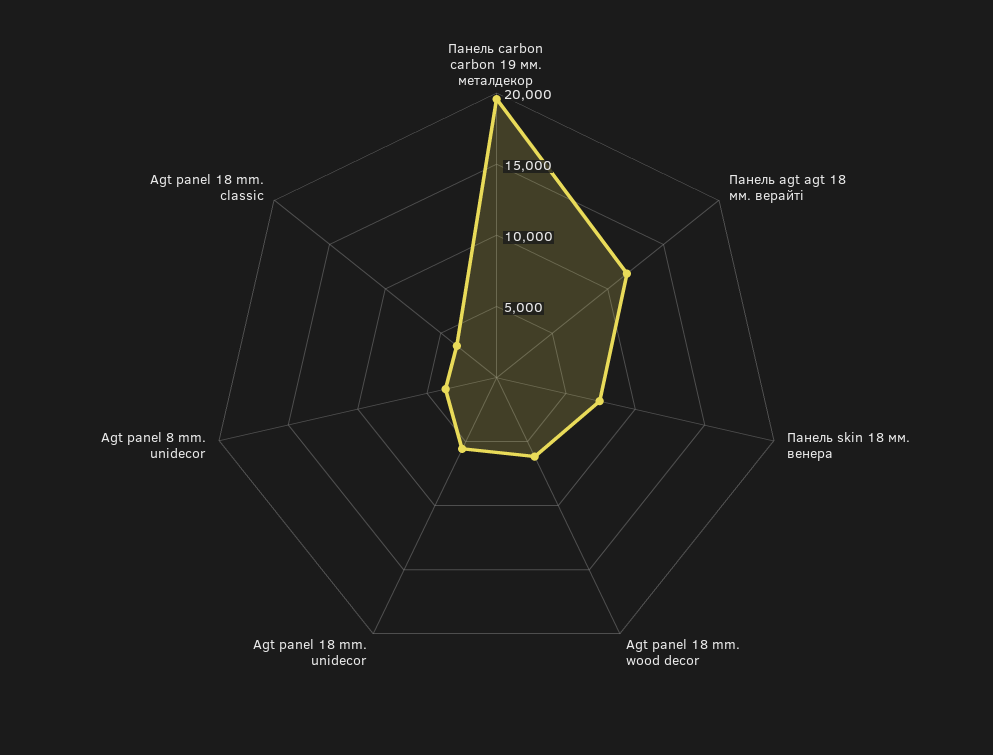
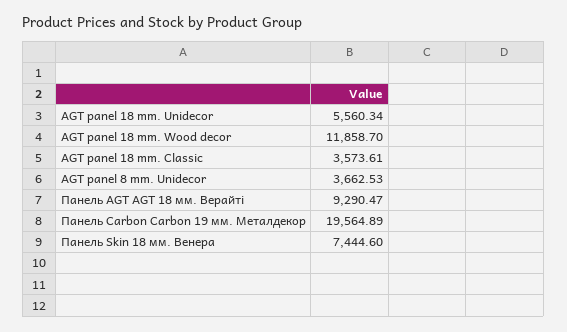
  {
    "Панель carbon carbon 19 мм. металдекор": 19564.89,
-   "Панель agt agt 18 мм. верайті": 12000,
+   "Панель agt agt 18 мм. верайті": 9290.47,
    "Панель skin 18 мм. венера": 7444.6,
-   "Agt panel 18 mm. wood decor": 6000,
+   "Agt panel 18 mm. wood decor": 11858.7,
    "Agt panel 18 mm. unidecor": 5560.34,
    "Agt panel 8 mm. unidecor": 3662.53,
    "Agt panel 18 mm. classic": 3573.61
  }

